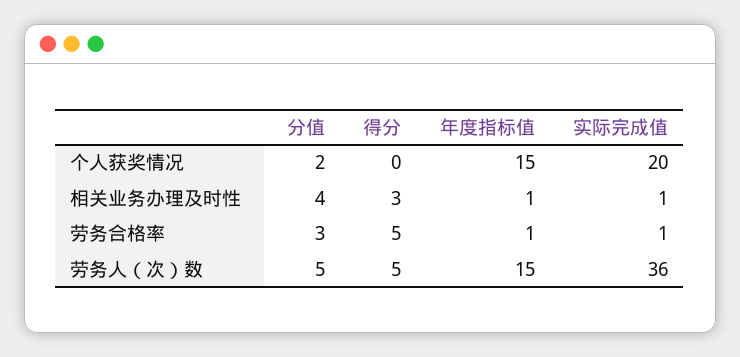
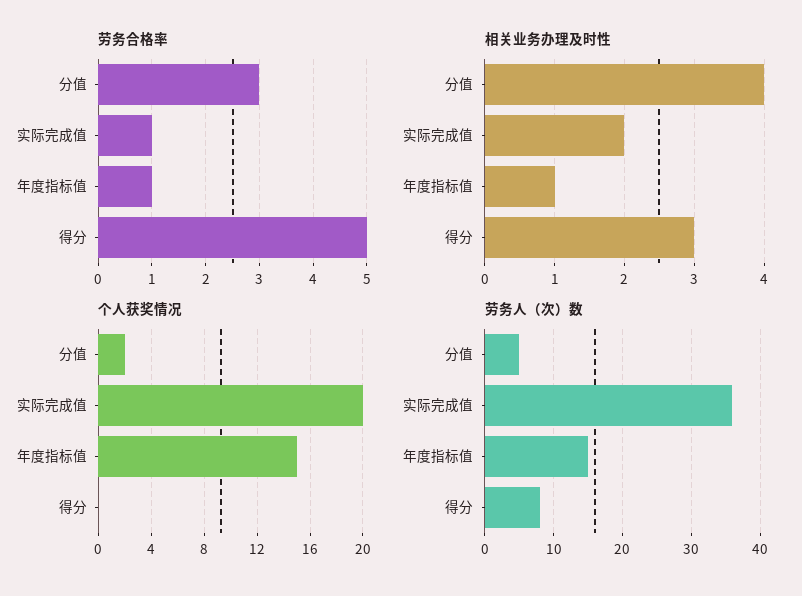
  {
    "个人获奖情况": {
      "分值": 2,
      "得分": 0,
      "年度指标值": 15,
      "实际完成值": 20
    },
    "相关业务办理及时性": {
      "分值": 4,
      "得分": 3,
      "年度指标值": 1,
-     "实际完成值": 1
+     "实际完成值": 2
    },
    "劳务合格率": {
      "分值": 3,
      "得分": 5,
      "年度指标值": 1,
      "实际完成值": 1
    },
    "劳务人（次）数": {
      "分值": 5,
-     "得分": 5,
+     "得分": 8,
      "年度指标值": 15,
      "实际完成值": 36
    }
  }

